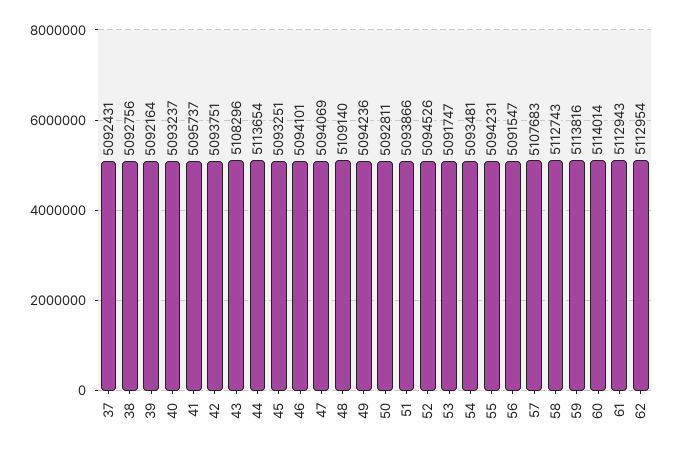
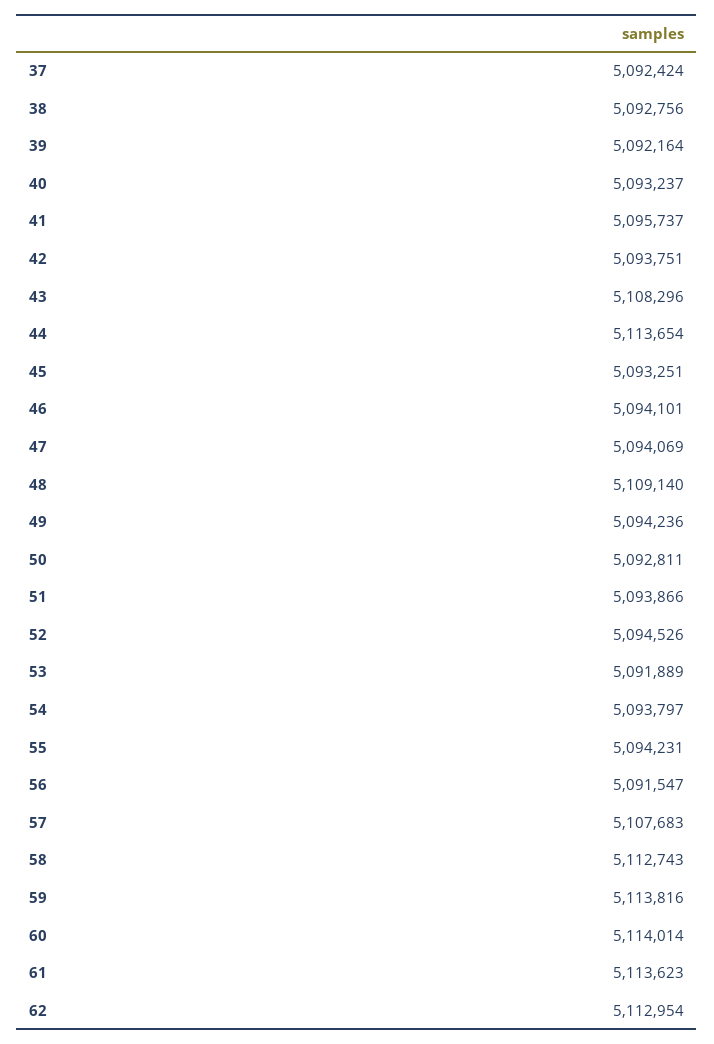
  {
-   "37": 5092431,
+   "37": 5092424,
    "38": 5092756,
    "39": 5092164,
    "40": 5093237,
    "41": 5095737,
    "42": 5093751,
    "43": 5108296,
    "44": 5113654,
    "45": 5093251,
    "46": 5094101,
    "47": 5094069,
    "48": 5109140,
    "49": 5094236,
    "50": 5092811,
    "51": 5093866,
    "52": 5094526,
-   "53": 5091747,
+   "53": 5091889,
-   "54": 5093481,
+   "54": 5093797,
    "55": 5094231,
    "56": 5091547,
    "57": 5107683,
    "58": 5112743,
    "59": 5113816,
    "60": 5114014,
-   "61": 5112943,
+   "61": 5113623,
    "62": 5112954
  }

